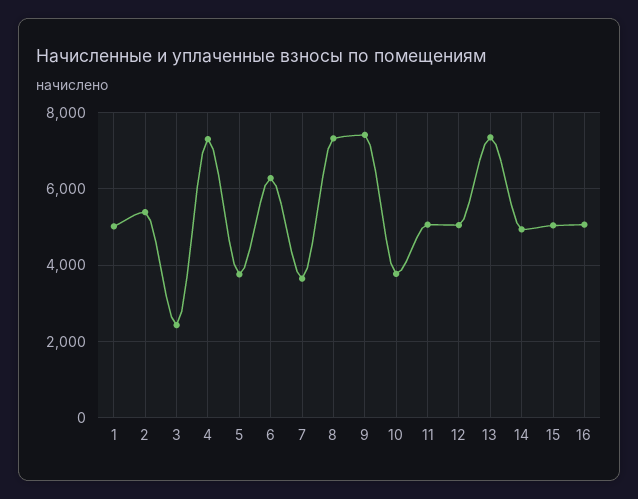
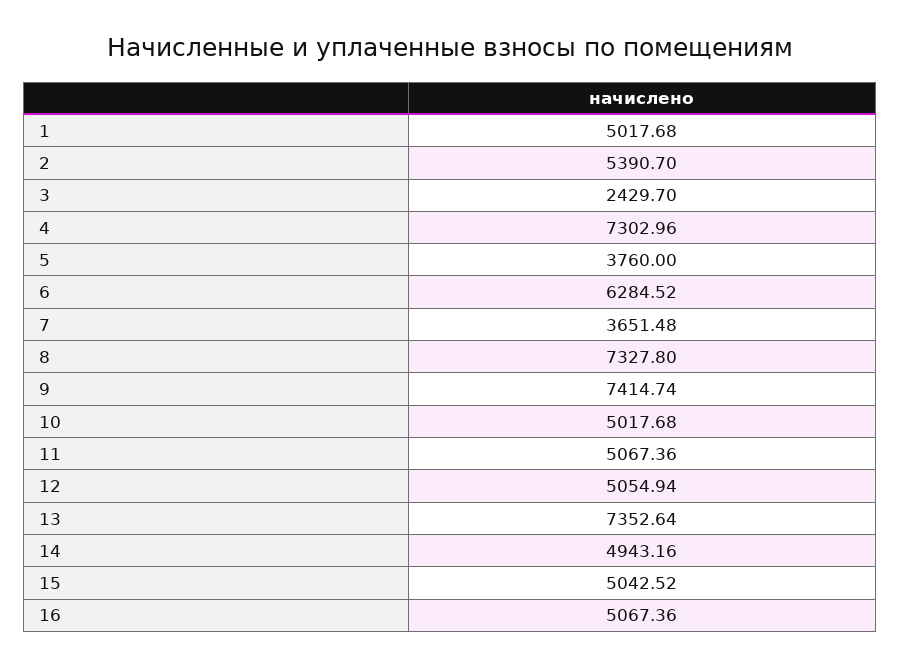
  {
    "1": 5017.68,
    "2": 5390.7,
    "3": 2429.7,
    "4": 7302.96,
    "5": 3760,
    "6": 6284.52,
    "7": 3651.48,
    "8": 7327.8,
    "9": 7414.74,
-   "10": 3800,
+   "10": 5017.68,
    "11": 5067.36,
    "12": 5054.94,
    "13": 7352.64,
    "14": 4943.16,
    "15": 5042.52,
    "16": 5067.36
  }

